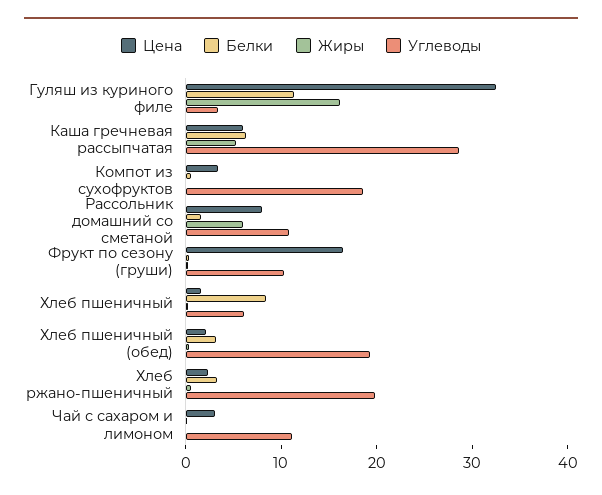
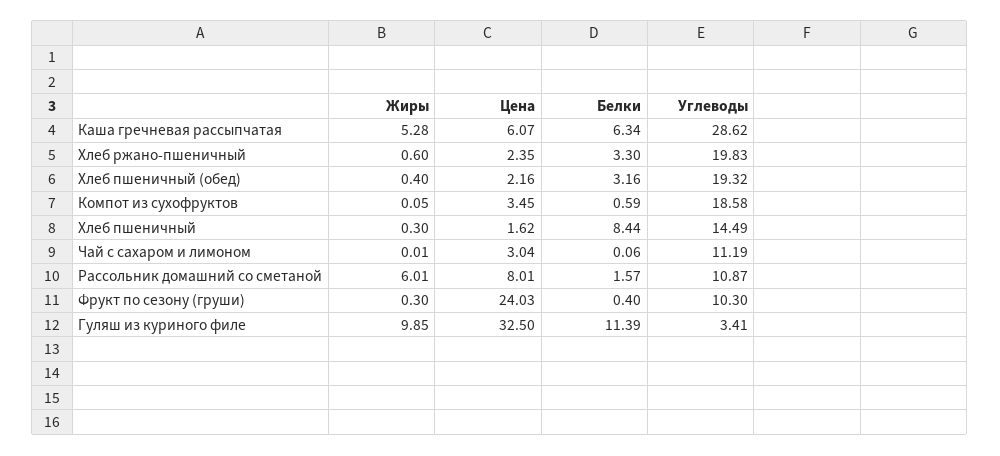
  {
    "Цена": {
      "Гуляш из куриного филе": 32.5,
      "Каша гречневая рассыпчатая": 6.07,
      "Компот из сухофруктов": 3.45,
      "Рассольник домашний со сметаной": 8.01,
-     "Фрукт по сезону (груши)": 16,
+     "Фрукт по сезону (груши)": 24.03,
      "Хлеб пшеничный": 1.62,
      "Хлеб пшеничный (обед)": 2.16,
      "Хлеб ржано-пшеничный": 2.35,
      "Чай с сахаром и лимоном": 3.04
    },
    "Белки": {
      "Гуляш из куриного филе": 11.39,
      "Каша гречневая рассыпчатая": 6.34,
      "Компот из сухофруктов": 0.59,
      "Рассольник домашний со сметаной": 1.57,
      "Фрукт по сезону (груши)": 0.4,
      "Хлеб пшеничный": 8.44,
      "Хлеб пшеничный (обед)": 3.16,
      "Хлеб ржано-пшеничный": 3.3,
      "Чай с сахаром и лимоном": 0.06
    },
    "Жиры": {
-     "Гуляш из куриного филе": 16,
+     "Гуляш из куриного филе": 9.85,
      "Каша гречневая рассыпчатая": 5.28,
      "Компот из сухофруктов": 0.05,
      "Рассольник домашний со сметаной": 6.01,
      "Фрукт по сезону (груши)": 0.3,
      "Хлеб пшеничный": 0.3,
      "Хлеб пшеничный (обед)": 0.4,
      "Хлеб ржано-пшеничный": 0.6,
      "Чай с сахаром и лимоном": 0.01
    },
    "Углеводы": {
      "Гуляш из куриного филе": 3.41,
      "Каша гречневая рассыпчатая": 28.62,
      "Компот из сухофруктов": 18.58,
      "Рассольник домашний со сметаной": 10.87,
      "Фрукт по сезону (груши)": 10.3,
-     "Хлеб пшеничный": 6,
+     "Хлеб пшеничный": 14.49,
      "Хлеб пшеничный (обед)": 19.32,
      "Хлеб ржано-пшеничный": 19.83,
      "Чай с сахаром и лимоном": 11.19
    }
  }

